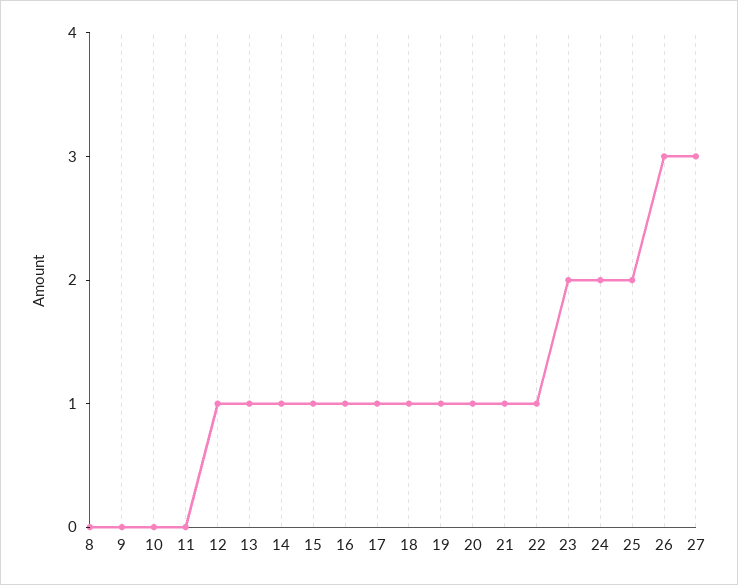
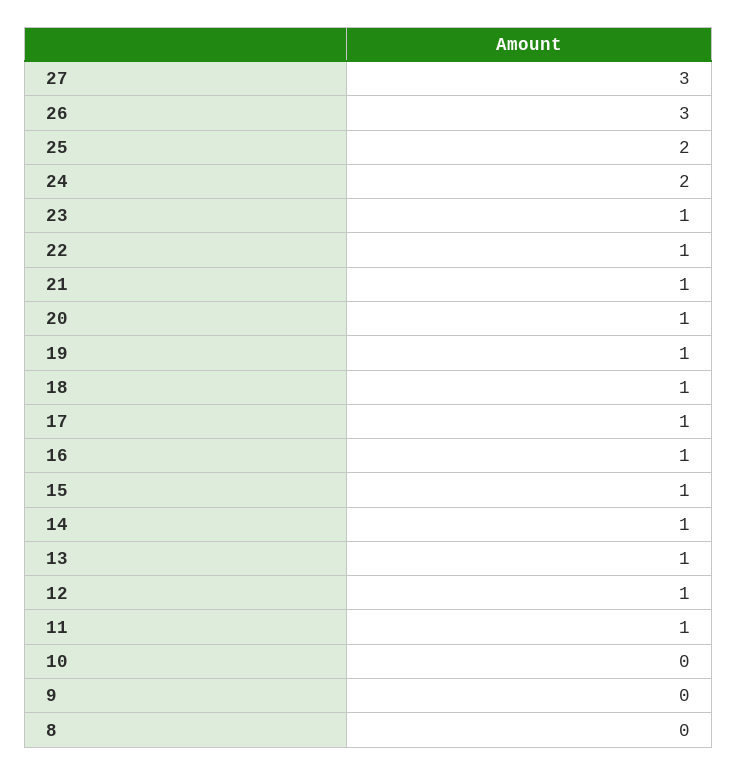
  {
    "8": 0,
    "9": 0,
    "10": 0,
-   "11": 0,
+   "11": 1,
    "12": 1,
    "13": 1,
    "14": 1,
    "15": 1,
    "16": 1,
    "17": 1,
    "18": 1,
    "19": 1,
    "20": 1,
    "21": 1,
    "22": 1,
-   "23": 2,
+   "23": 1,
    "24": 2,
    "25": 2,
    "26": 3,
    "27": 3
  }

